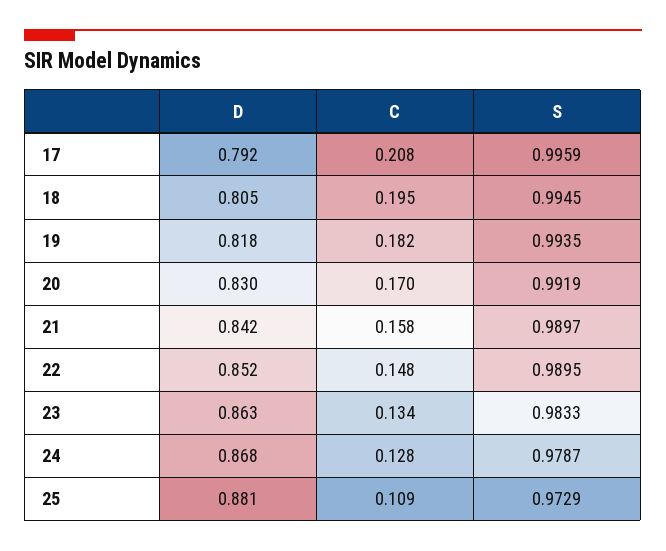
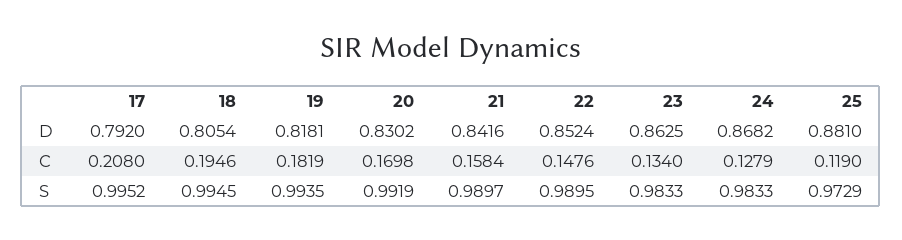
  {
    "D": {
      "17": 0.792,
      "18": 0.8054,
      "19": 0.8181,
      "20": 0.8302,
      "21": 0.8416,
      "22": 0.8524,
      "23": 0.8625,
      "24": 0.8682,
      "25": 0.881
    },
    "C": {
      "17": 0.208,
      "18": 0.1946,
      "19": 0.1819,
      "20": 0.1698,
      "21": 0.1584,
      "22": 0.1476,
      "23": 0.134,
      "24": 0.1279,
-     "25": 0.109
+     "25": 0.119
    },
    "S": {
-     "17": 0.9959,
+     "17": 0.9952,
      "18": 0.9945,
      "19": 0.9935,
      "20": 0.9919,
      "21": 0.9897,
      "22": 0.9895,
      "23": 0.9833,
-     "24": 0.9787,
+     "24": 0.9833,
      "25": 0.9729
    }
  }

